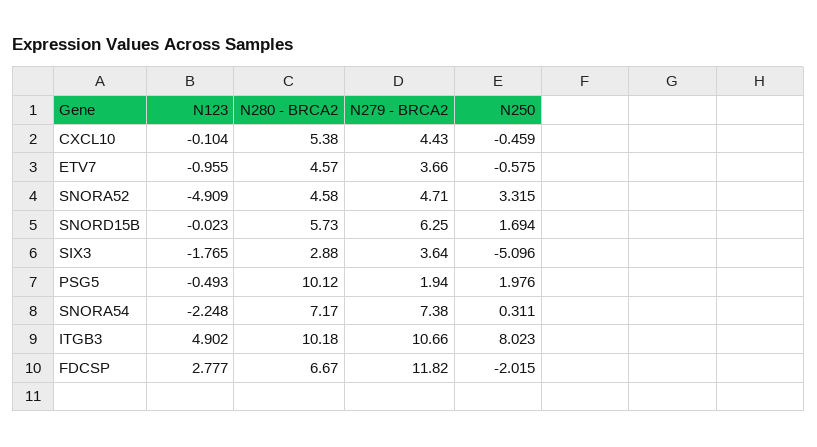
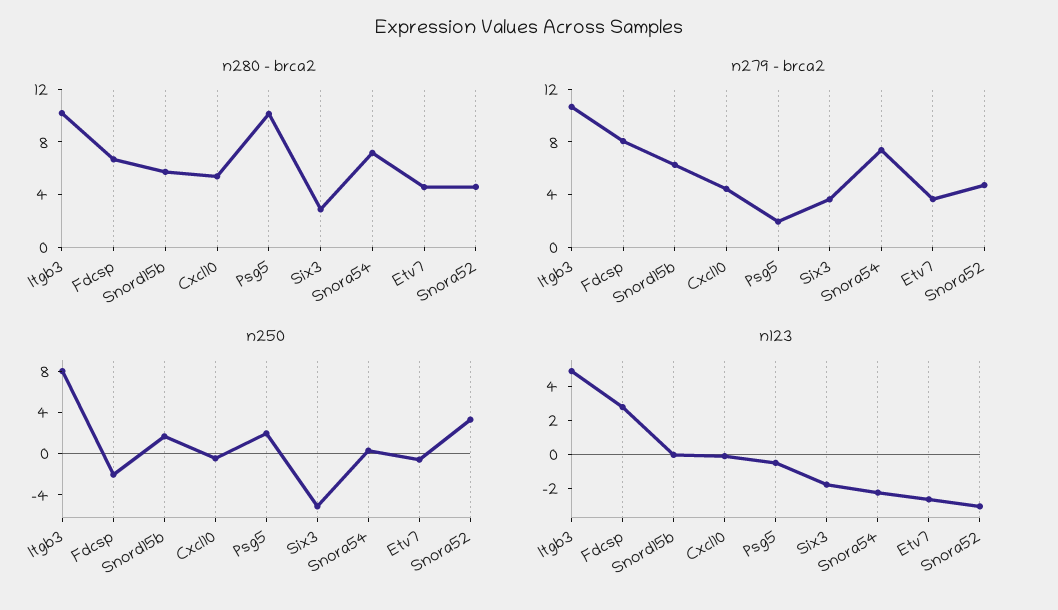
  {
    "N123": {
      "CXCL10": -0.104,
-     "ETV7": -0.955,
+     "ETV7": -2.5,
-     "SNORA52": -4.909,
+     "SNORA52": -3,
      "SNORD15B": -0.023,
      "SIX3": -1.765,
      "PSG5": -0.493,
      "SNORA54": -2.248,
      "ITGB3": 4.902,
      "FDCSP": 2.777
    },
    "N280 - BRCA2": {
      "CXCL10": 5.38,
      "ETV7": 4.57,
      "SNORA52": 4.58,
      "SNORD15B": 5.73,
      "SIX3": 2.88,
      "PSG5": 10.12,
      "SNORA54": 7.17,
      "ITGB3": 10.18,
      "FDCSP": 6.67
    },
    "N279 - BRCA2": {
      "CXCL10": 4.43,
      "ETV7": 3.66,
      "SNORA52": 4.71,
      "SNORD15B": 6.25,
      "SIX3": 3.64,
      "PSG5": 1.94,
      "SNORA54": 7.38,
      "ITGB3": 10.66,
-     "FDCSP": 11.82
+     "FDCSP": 8
    },
    "N250": {
      "CXCL10": -0.459,
      "ETV7": -0.575,
      "SNORA52": 3.315,
      "SNORD15B": 1.694,
      "SIX3": -5.096,
      "PSG5": 1.976,
      "SNORA54": 0.311,
      "ITGB3": 8.023,
      "FDCSP": -2.015
    }
  }

